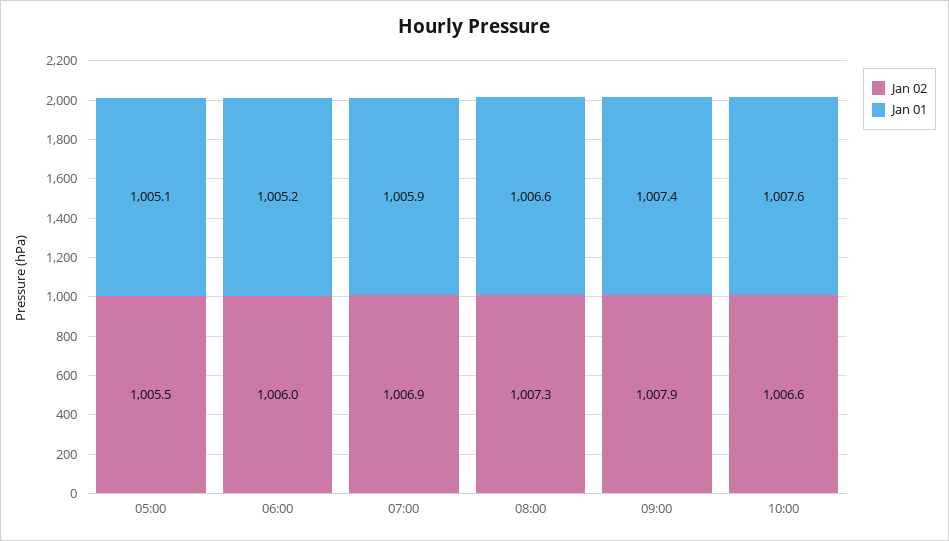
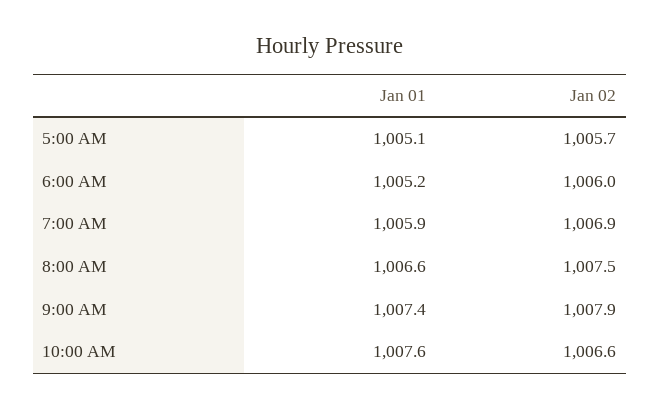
  {
    "Jan 02": {
-     "05:00": 1005.5,
+     "05:00": 1005.7,
      "06:00": 1006,
      "07:00": 1006.9,
-     "08:00": 1007.3,
+     "08:00": 1007.5,
      "09:00": 1007.9,
      "10:00": 1006.6
    },
    "Jan 01": {
      "05:00": 1005.1,
      "06:00": 1005.2,
      "07:00": 1005.9,
      "08:00": 1006.6,
      "09:00": 1007.4,
      "10:00": 1007.6
    }
  }

